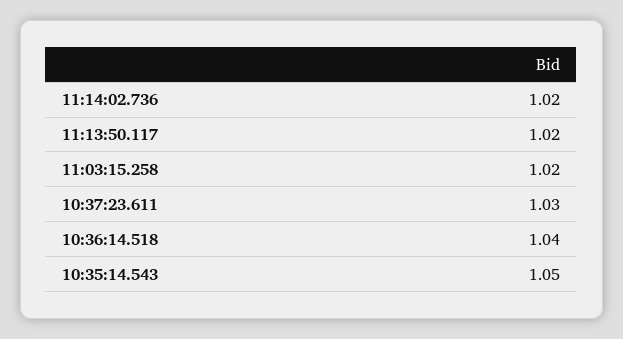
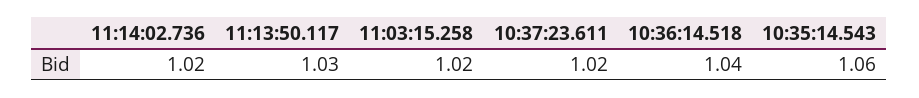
  {
    "11:14:02.736": 1.02,
-   "11:13:50.117": 1.02,
+   "11:13:50.117": 1.03,
    "11:03:15.258": 1.02,
-   "10:37:23.611": 1.03,
+   "10:37:23.611": 1.02,
    "10:36:14.518": 1.04,
-   "10:35:14.543": 1.05
+   "10:35:14.543": 1.06
  }

